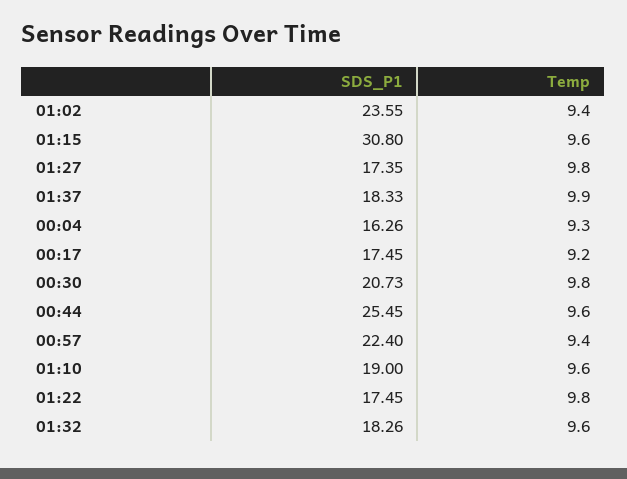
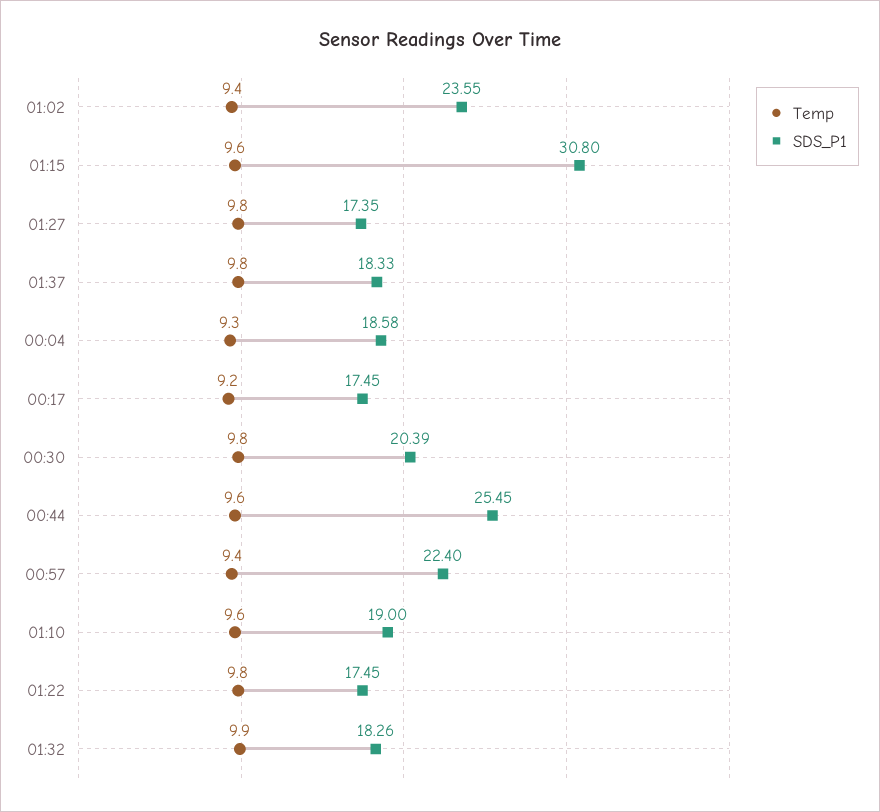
  {
    "SDS_P1": {
      "01:02": 23.55,
      "01:15": 30.8,
      "01:27": 17.35,
      "01:37": 18.33,
-     "00:04": 16.26,
+     "00:04": 18.58,
      "00:17": 17.45,
-     "00:30": 20.73,
+     "00:30": 20.39,
      "00:44": 25.45,
      "00:57": 22.4,
      "01:10": 19,
      "01:22": 17.45,
      "01:32": 18.26
    },
    "Temp": {
      "01:02": 9.4,
      "01:15": 9.6,
      "01:27": 9.8,
-     "01:37": 9.9,
+     "01:37": 9.8,
      "00:04": 9.3,
      "00:17": 9.2,
      "00:30": 9.8,
      "00:44": 9.6,
      "00:57": 9.4,
      "01:10": 9.6,
      "01:22": 9.8,
-     "01:32": 9.6
+     "01:32": 9.9
    }
  }

